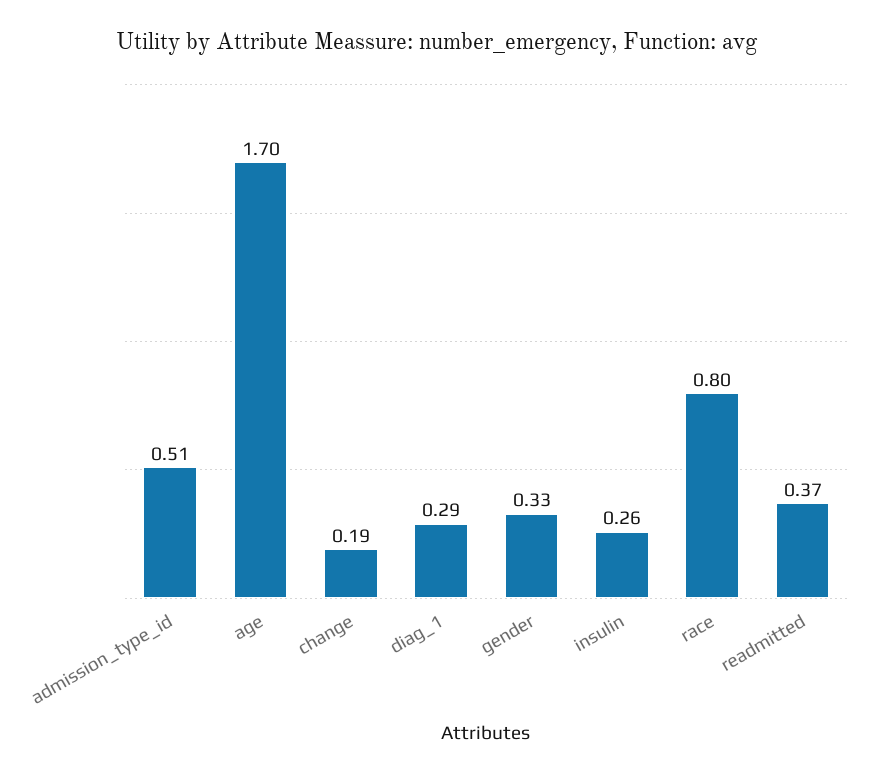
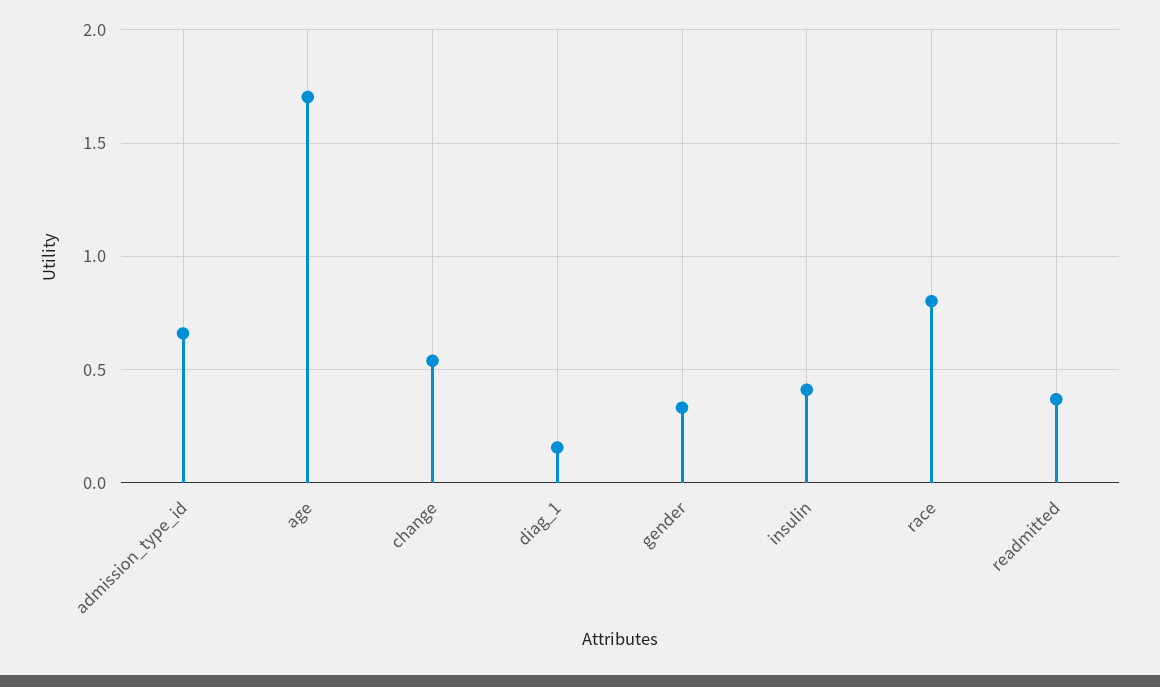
  {
-   "admission_type_id": 0.51,
+   "admission_type_id": 0.65,
    "age": 1.7,
-   "change": 0.19,
+   "change": 0.55,
-   "diag_1": 0.29,
+   "diag_1": 0.15,
    "gender": 0.33,
-   "insulin": 0.26,
+   "insulin": 0.4,
    "race": 0.8,
    "readmitted": 0.37
  }

